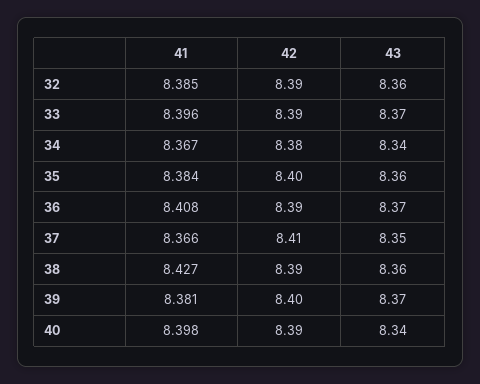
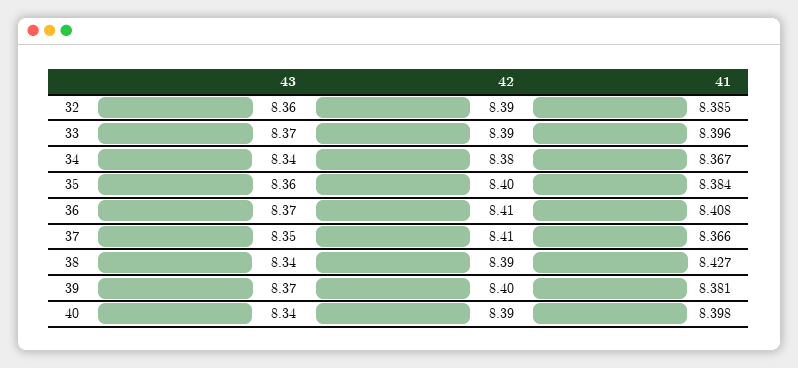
  {
    "41": {
      "32": 8.385,
      "33": 8.396,
      "34": 8.367,
      "35": 8.384,
      "36": 8.408,
      "37": 8.366,
      "38": 8.427,
      "39": 8.381,
      "40": 8.398
    },
    "42": {
      "32": 8.39,
      "33": 8.39,
      "34": 8.38,
      "35": 8.4,
-     "36": 8.39,
+     "36": 8.41,
      "37": 8.41,
      "38": 8.39,
      "39": 8.4,
      "40": 8.39
    },
    "43": {
      "32": 8.36,
      "33": 8.37,
      "34": 8.34,
      "35": 8.36,
      "36": 8.37,
      "37": 8.35,
-     "38": 8.36,
+     "38": 8.34,
      "39": 8.37,
      "40": 8.34
    }
  }

